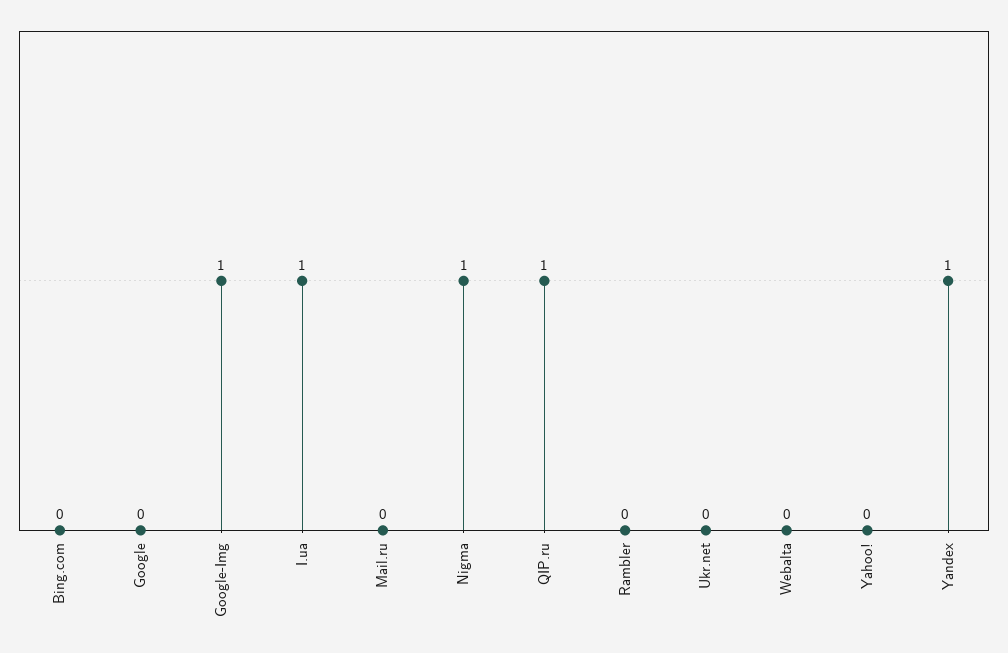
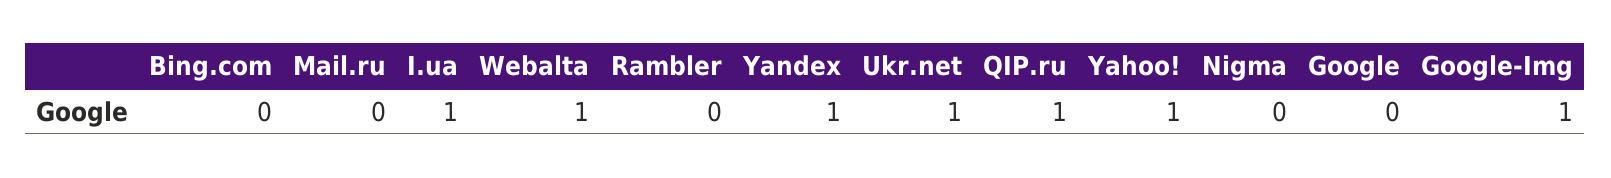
  {
    "Bing.com": 0,
    "Google": 0,
    "Google-Img": 1,
    "I.ua": 1,
    "Mail.ru": 0,
-   "Nigma": 1,
+   "Nigma": 0,
    "QIP.ru": 1,
    "Rambler": 0,
-   "Ukr.net": 0,
+   "Ukr.net": 1,
-   "Webalta": 0,
+   "Webalta": 1,
-   "Yahoo!": 0,
+   "Yahoo!": 1,
    "Yandex": 1
  }

